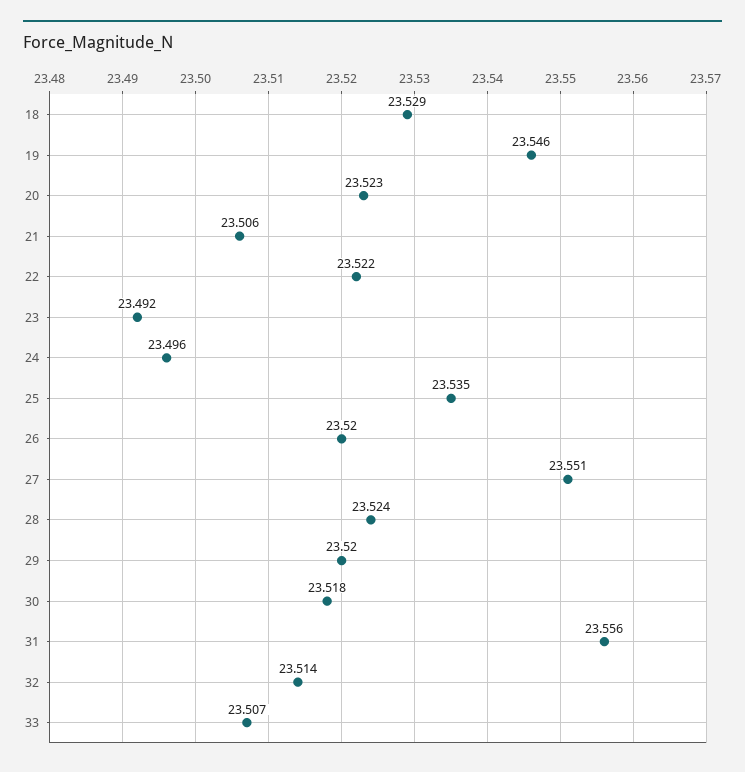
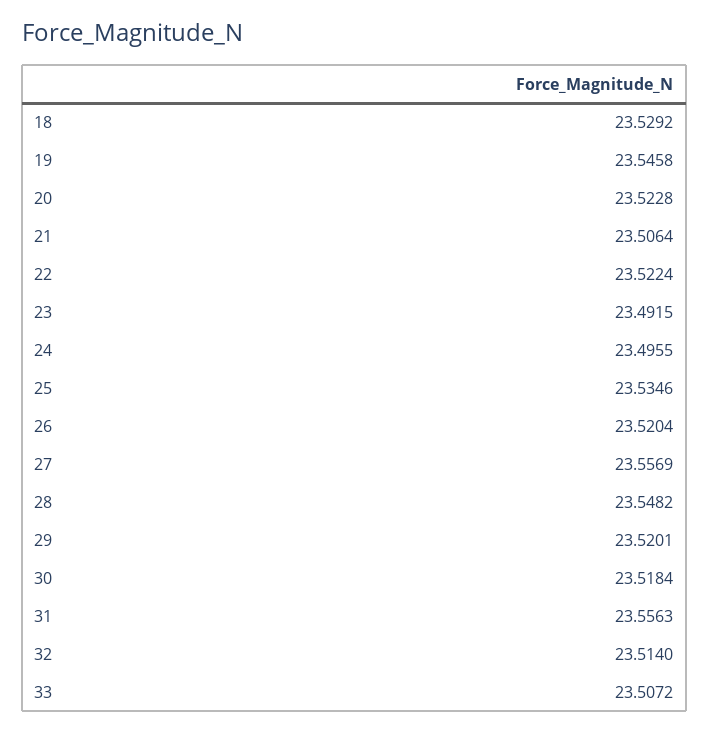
  {
    "18": 23.5292,
    "19": 23.5458,
    "20": 23.5228,
    "21": 23.5064,
    "22": 23.5224,
    "23": 23.4915,
    "24": 23.4955,
    "25": 23.5346,
    "26": 23.5204,
-   "27": 23.551,
+   "27": 23.5569,
-   "28": 23.524,
+   "28": 23.5482,
    "29": 23.5201,
    "30": 23.5184,
    "31": 23.5563,
    "32": 23.514,
    "33": 23.5072
  }

